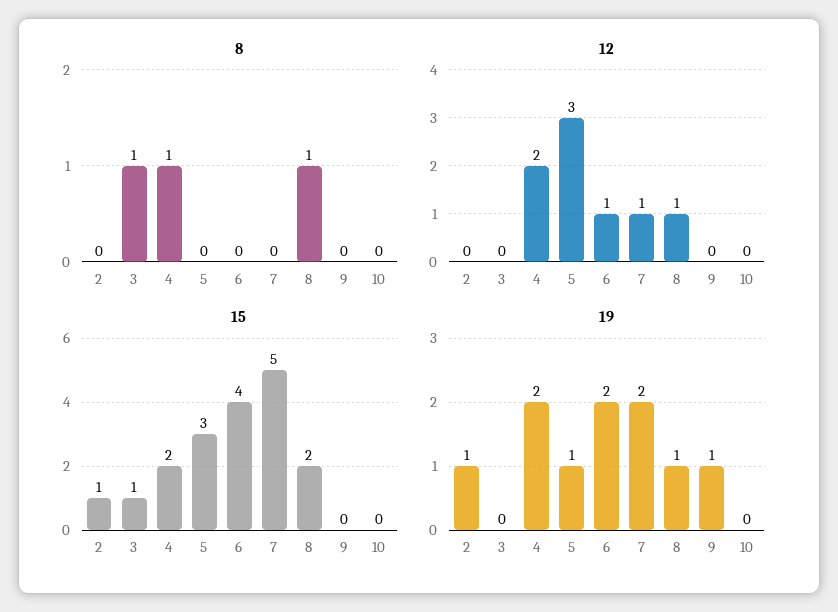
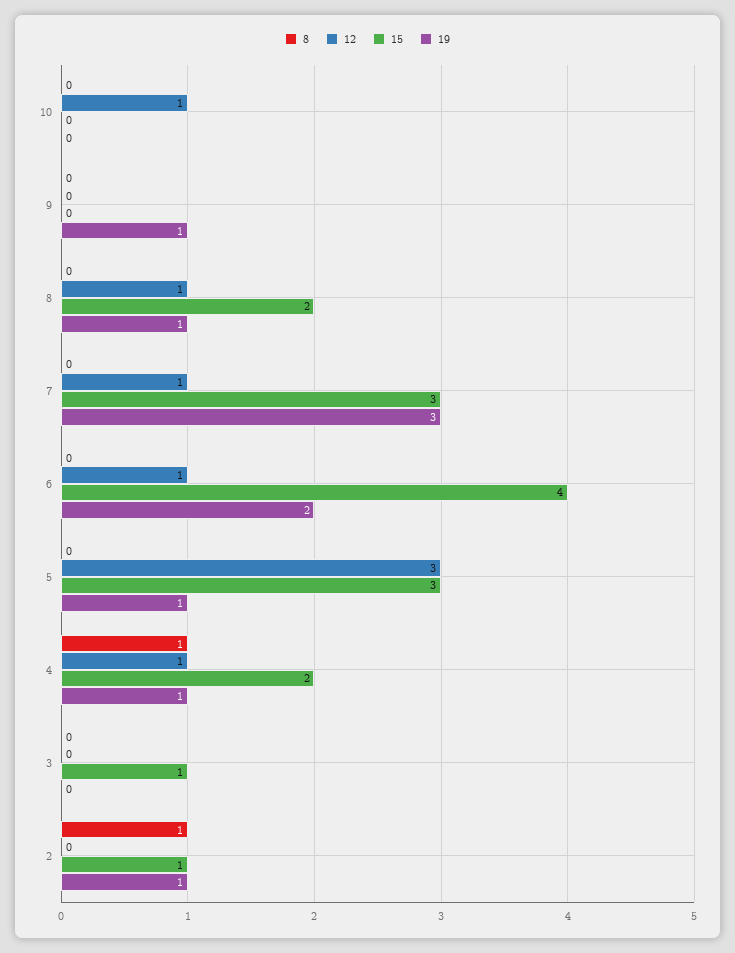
  {
    "8": {
-     "2": 0,
+     "2": 1,
-     "3": 1,
+     "3": 0,
      "4": 1,
      "5": 0,
      "6": 0,
      "7": 0,
-     "8": 1,
+     "8": 0,
      "9": 0,
      "10": 0
    },
    "12": {
      "2": 0,
      "3": 0,
-     "4": 2,
+     "4": 1,
      "5": 3,
      "6": 1,
      "7": 1,
      "8": 1,
      "9": 0,
-     "10": 0
+     "10": 1
    },
    "15": {
      "2": 1,
      "3": 1,
      "4": 2,
      "5": 3,
      "6": 4,
-     "7": 5,
+     "7": 3,
      "8": 2,
      "9": 0,
      "10": 0
    },
    "19": {
      "2": 1,
      "3": 0,
-     "4": 2,
+     "4": 1,
      "5": 1,
      "6": 2,
-     "7": 2,
+     "7": 3,
      "8": 1,
      "9": 1,
      "10": 0
    }
  }

